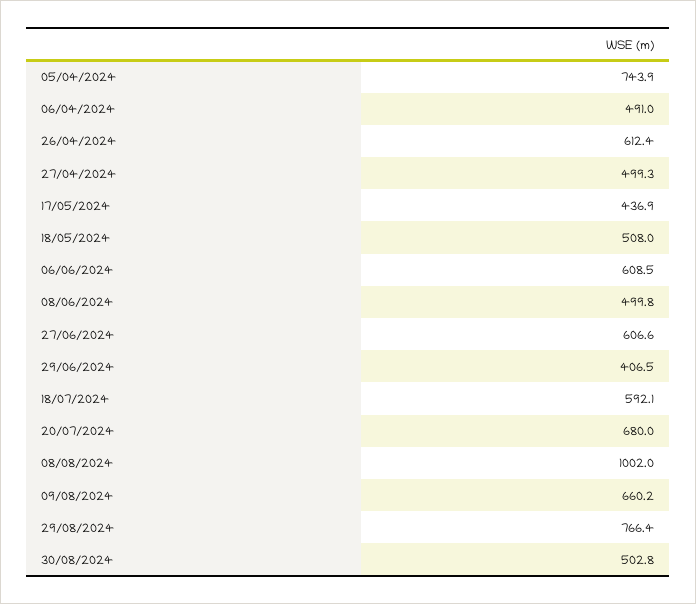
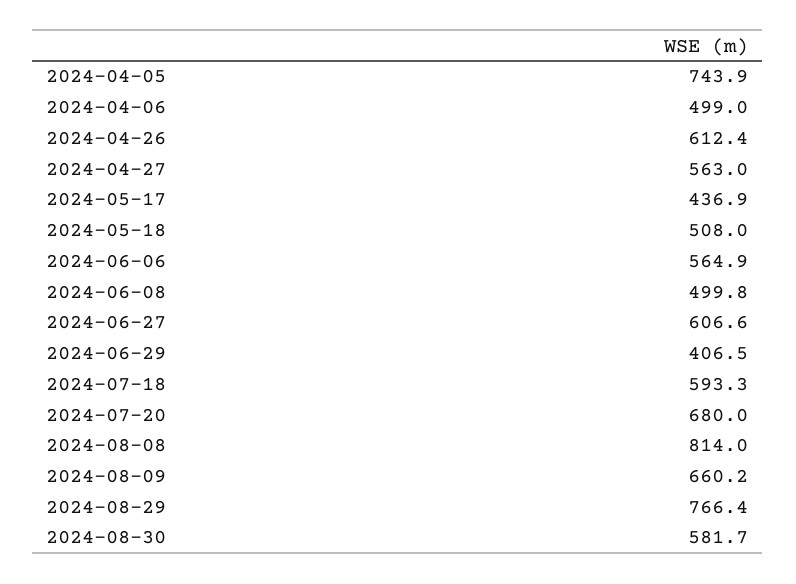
  {
    "05/04/2024": 743.9,
-   "06/04/2024": 491,
+   "06/04/2024": 499,
    "26/04/2024": 612.4,
-   "27/04/2024": 499.3,
+   "27/04/2024": 563,
    "17/05/2024": 436.9,
    "18/05/2024": 508,
-   "06/06/2024": 608.5,
+   "06/06/2024": 564.9,
    "08/06/2024": 499.8,
    "27/06/2024": 606.6,
    "29/06/2024": 406.5,
-   "18/07/2024": 592.1,
+   "18/07/2024": 593.3,
    "20/07/2024": 680,
-   "08/08/2024": 1002,
+   "08/08/2024": 814,
    "09/08/2024": 660.2,
    "29/08/2024": 766.4,
-   "30/08/2024": 502.8
+   "30/08/2024": 581.7
  }

